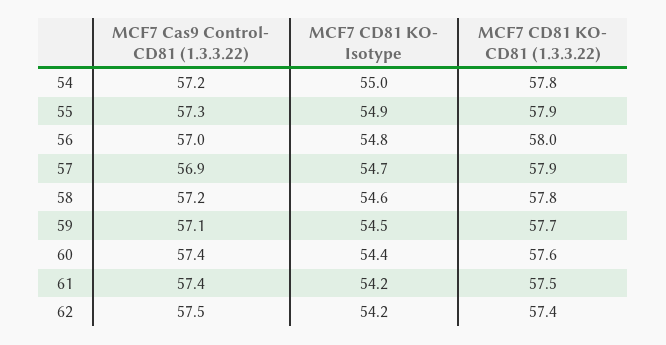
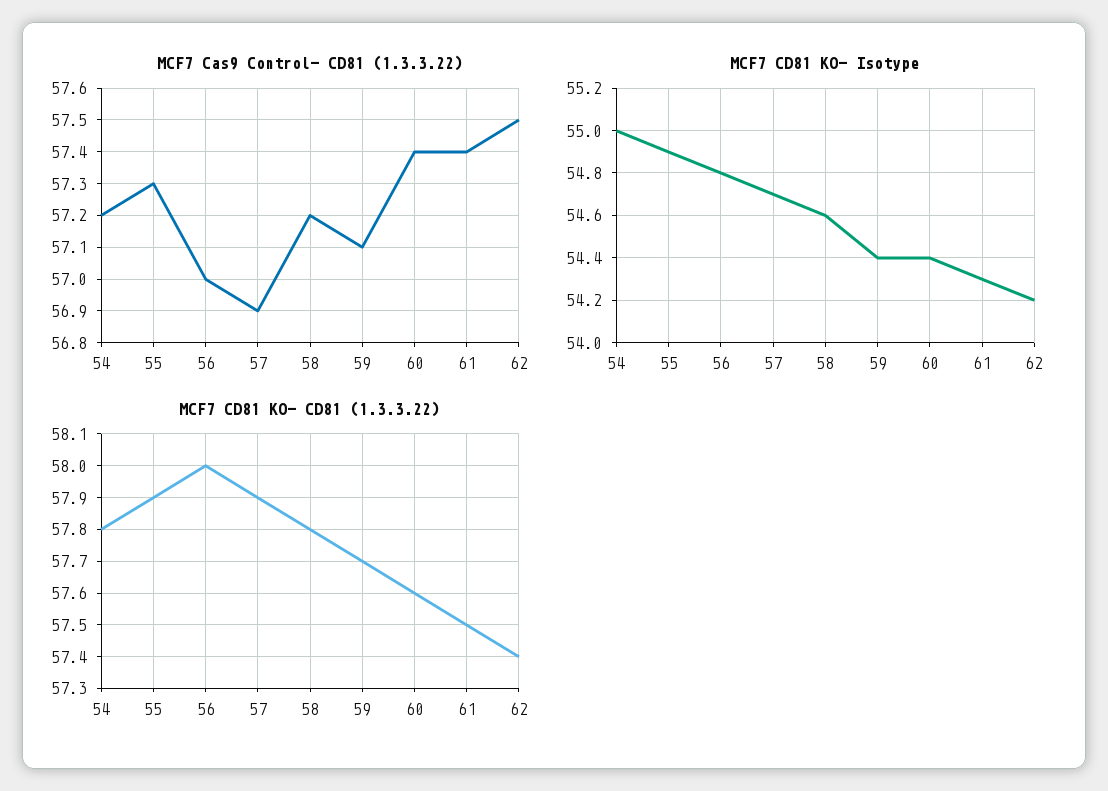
  {
    "MCF7 Cas9 Control- CD81 (1.3.3.22)": {
      "54": 57.2,
      "55": 57.3,
      "56": 57,
      "57": 56.9,
      "58": 57.2,
      "59": 57.1,
      "60": 57.4,
      "61": 57.4,
      "62": 57.5
    },
    "MCF7 CD81 KO- Isotype": {
      "54": 55,
      "55": 54.9,
      "56": 54.8,
      "57": 54.7,
      "58": 54.6,
-     "59": 54.5,
+     "59": 54.4,
      "60": 54.4,
-     "61": 54.2,
+     "61": 54.3,
      "62": 54.2
    },
    "MCF7 CD81 KO- CD81 (1.3.3.22)": {
      "54": 57.8,
      "55": 57.9,
      "56": 58,
      "57": 57.9,
      "58": 57.8,
      "59": 57.7,
      "60": 57.6,
      "61": 57.5,
      "62": 57.4
    }
  }

